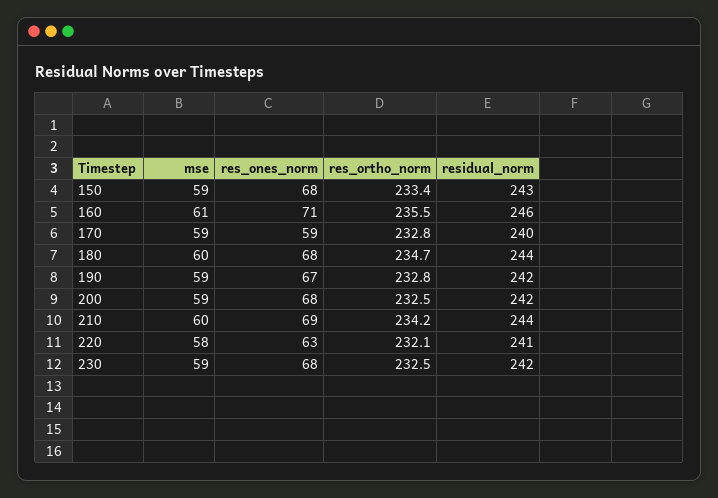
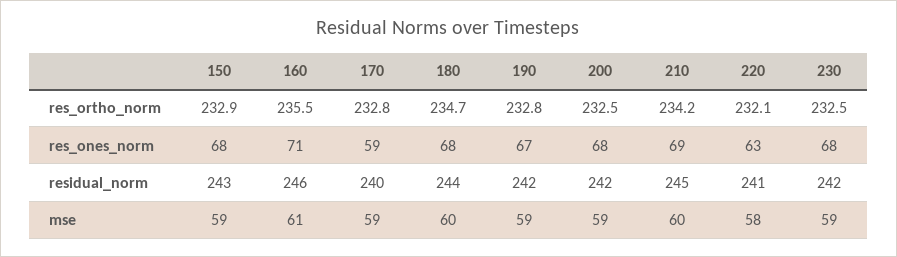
  {
    "mse": {
      "150": 59,
      "160": 61,
      "170": 59,
      "180": 60,
      "190": 59,
      "200": 59,
      "210": 60,
      "220": 58,
      "230": 59
    },
    "res_ones_norm": {
      "150": 68,
      "160": 71,
      "170": 59,
      "180": 68,
      "190": 67,
      "200": 68,
      "210": 69,
      "220": 63,
      "230": 68
    },
    "res_ortho_norm": {
-     "150": 233.4,
+     "150": 232.9,
      "160": 235.5,
      "170": 232.8,
      "180": 234.7,
      "190": 232.8,
      "200": 232.5,
      "210": 234.2,
      "220": 232.1,
      "230": 232.5
    },
    "residual_norm": {
      "150": 243,
      "160": 246,
      "170": 240,
      "180": 244,
      "190": 242,
      "200": 242,
-     "210": 244,
+     "210": 245,
      "220": 241,
      "230": 242
    }
  }

